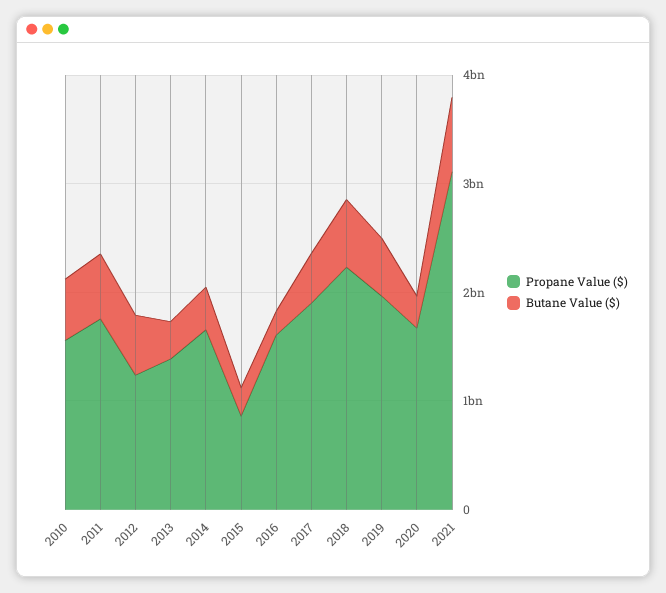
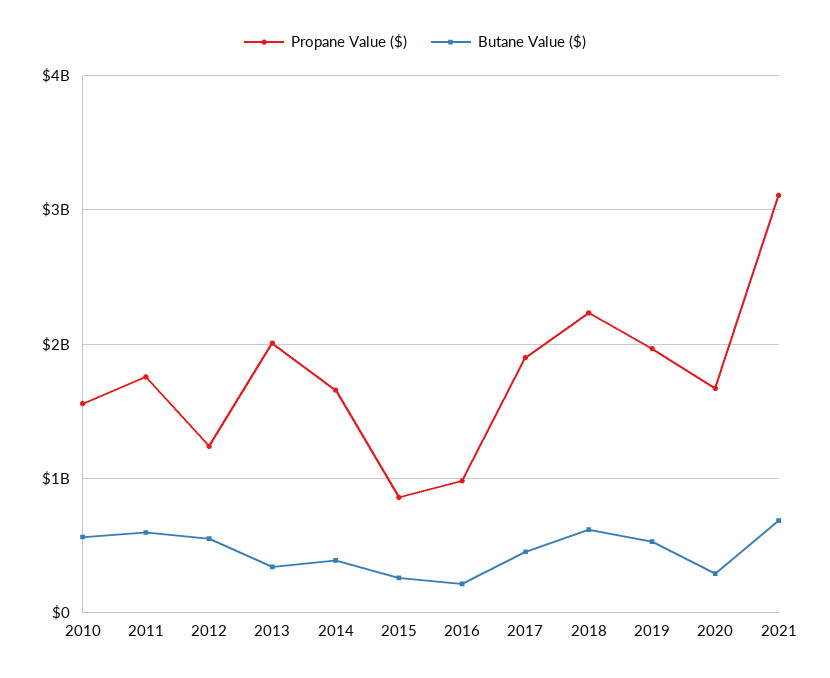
  {
    "Propane Value ($)": {
      "2010": 1600000000,
      "2011": 1800000000,
      "2012": 1200000000,
-     "2013": 1400000000,
+     "2013": 2000000000,
      "2014": 1700000000,
      "2015": 900000000,
-     "2016": 1600000000,
+     "2016": 1000000000,
      "2017": 1900000000,
      "2018": 2200000000,
      "2019": 2000000000,
      "2020": 1700000000,
      "2021": 3100000000
    },
    "Butane Value ($)": {
      "2010": 600000000,
      "2011": 600000000,
      "2012": 600000000,
      "2013": 300000000,
      "2014": 400000000,
      "2015": 300000000,
      "2016": 200000000,
      "2017": 500000000,
      "2018": 600000000,
      "2019": 500000000,
      "2020": 300000000,
      "2021": 700000000
    }
  }

